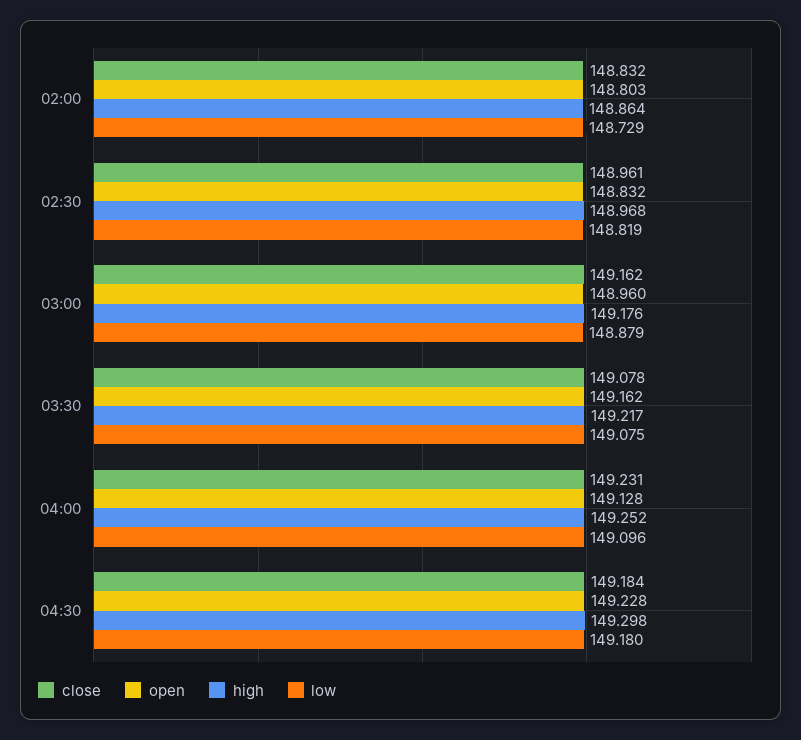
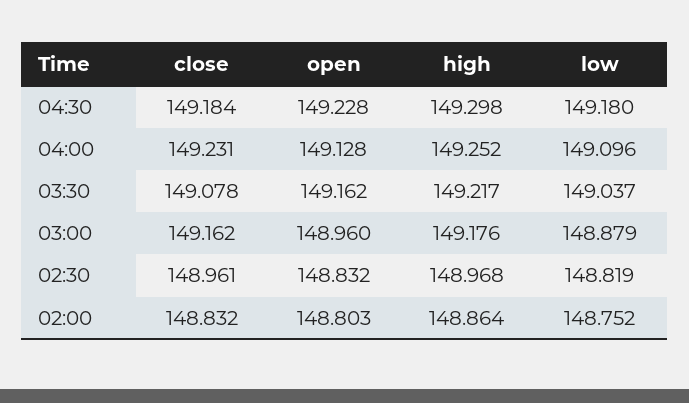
  {
    "close": {
      "02:00": 148.832,
      "02:30": 148.961,
      "03:00": 149.162,
      "03:30": 149.078,
      "04:00": 149.231,
      "04:30": 149.184
    },
    "open": {
      "02:00": 148.803,
      "02:30": 148.832,
      "03:00": 148.96,
      "03:30": 149.162,
      "04:00": 149.128,
      "04:30": 149.228
    },
    "high": {
      "02:00": 148.864,
      "02:30": 148.968,
      "03:00": 149.176,
      "03:30": 149.217,
      "04:00": 149.252,
      "04:30": 149.298
    },
    "low": {
-     "02:00": 148.729,
+     "02:00": 148.752,
      "02:30": 148.819,
      "03:00": 148.879,
-     "03:30": 149.075,
+     "03:30": 149.037,
      "04:00": 149.096,
      "04:30": 149.18
    }
  }

